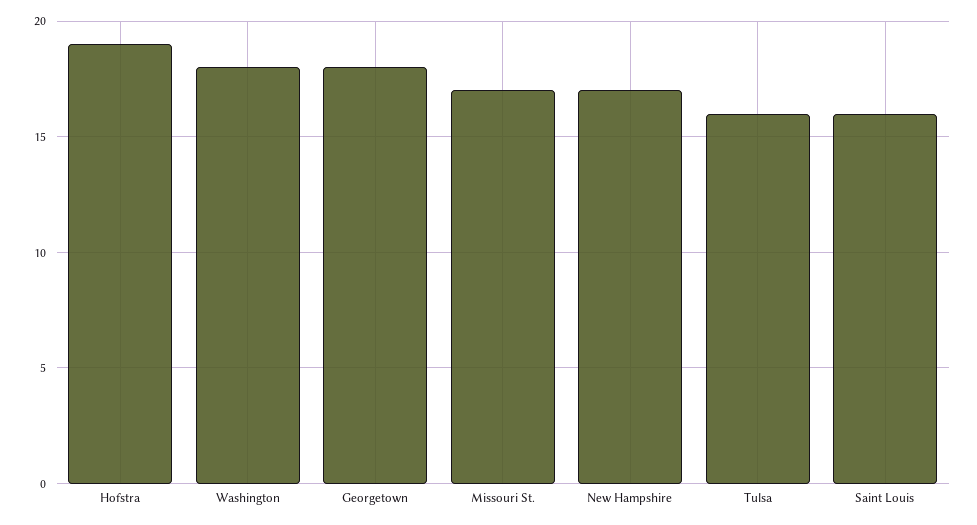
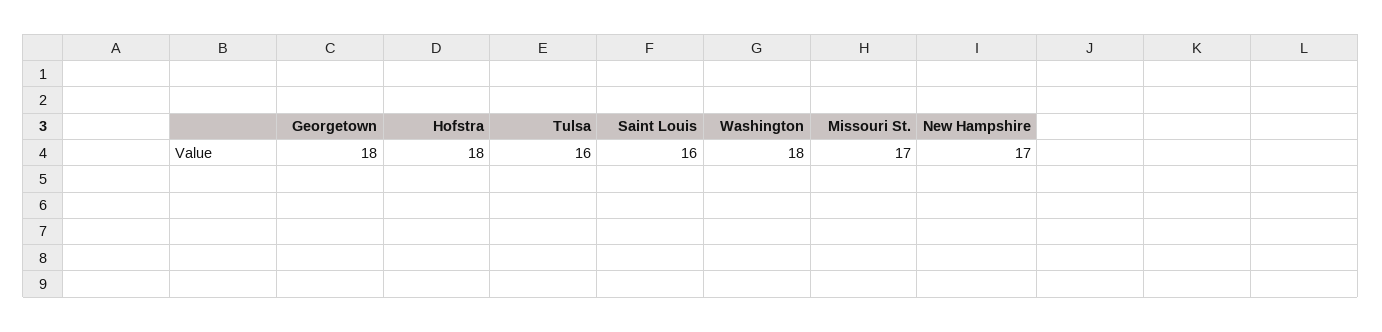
  {
-   "Hofstra": 19,
+   "Hofstra": 18,
    "Washington": 18,
    "Georgetown": 18,
    "Missouri St.": 17,
    "New Hampshire": 17,
    "Tulsa": 16,
    "Saint Louis": 16
  }

